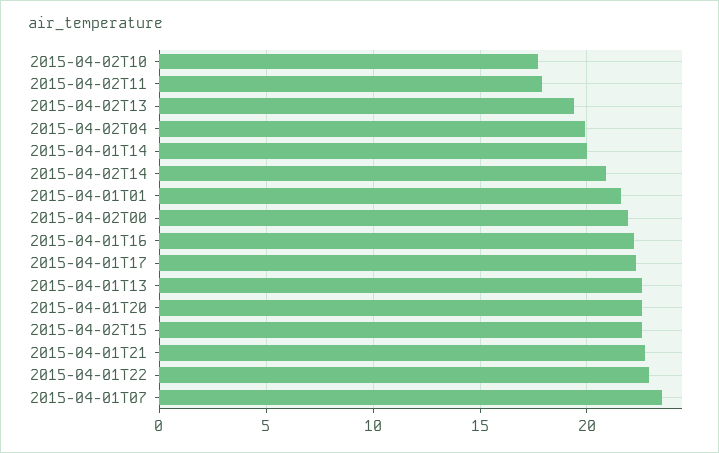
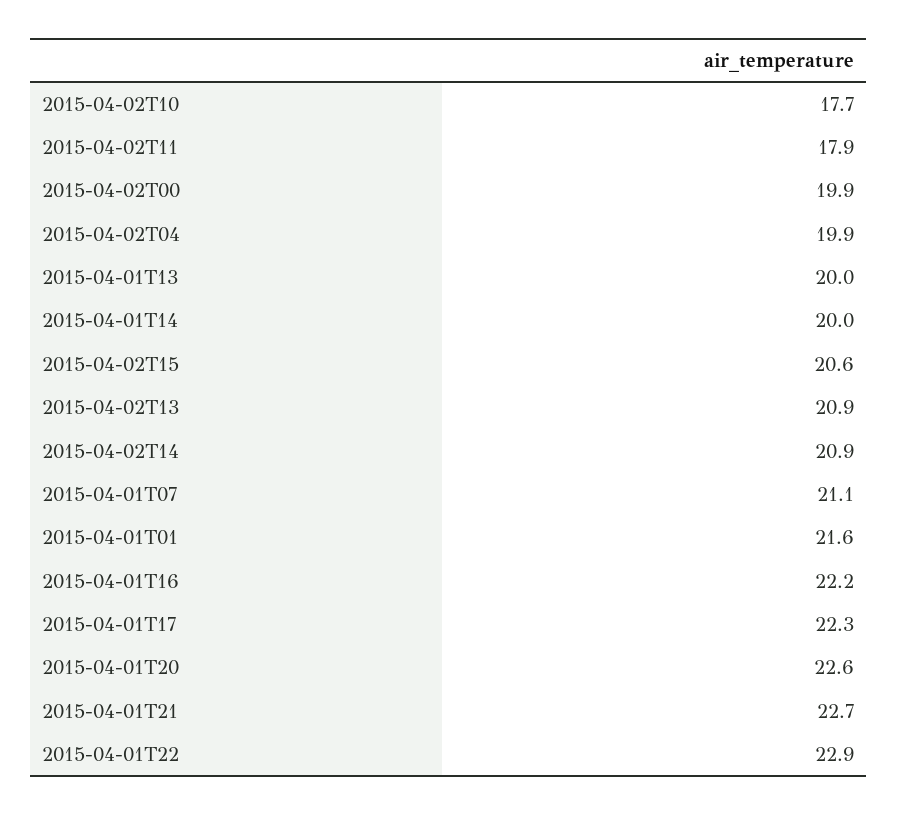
  {
    "2015-04-02T10": 17.7,
    "2015-04-02T11": 17.9,
-   "2015-04-02T13": 19.5,
+   "2015-04-02T13": 20.9,
    "2015-04-02T04": 19.9,
    "2015-04-01T14": 20,
    "2015-04-02T14": 20.9,
    "2015-04-01T01": 21.6,
-   "2015-04-02T00": 22,
+   "2015-04-02T00": 19.9,
    "2015-04-01T16": 22.2,
    "2015-04-01T17": 22.3,
-   "2015-04-01T13": 22.5,
+   "2015-04-01T13": 20,
    "2015-04-01T20": 22.6,
-   "2015-04-02T15": 22.5,
+   "2015-04-02T15": 20.6,
    "2015-04-01T21": 22.7,
    "2015-04-01T22": 22.9,
-   "2015-04-01T07": 23.5
+   "2015-04-01T07": 21.1
  }

